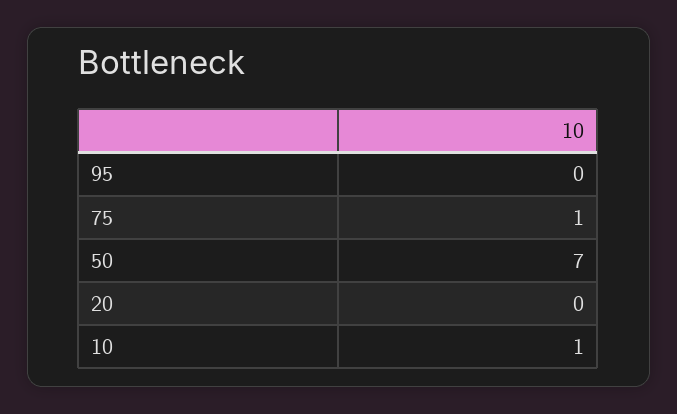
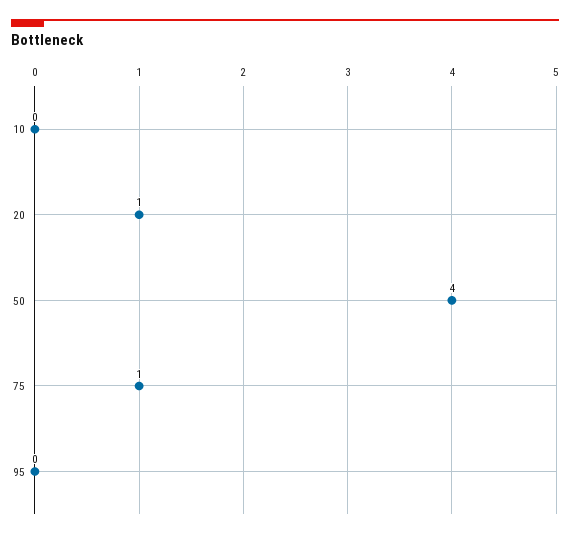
  {
    "95": 0,
    "75": 1,
-   "50": 7,
+   "50": 4,
-   "20": 0,
+   "20": 1,
-   "10": 1
+   "10": 0
  }

